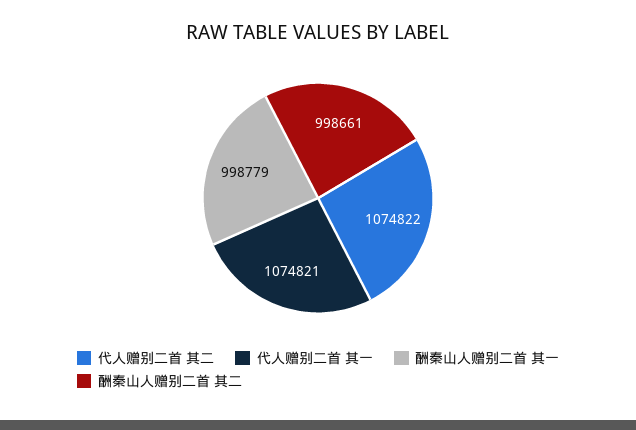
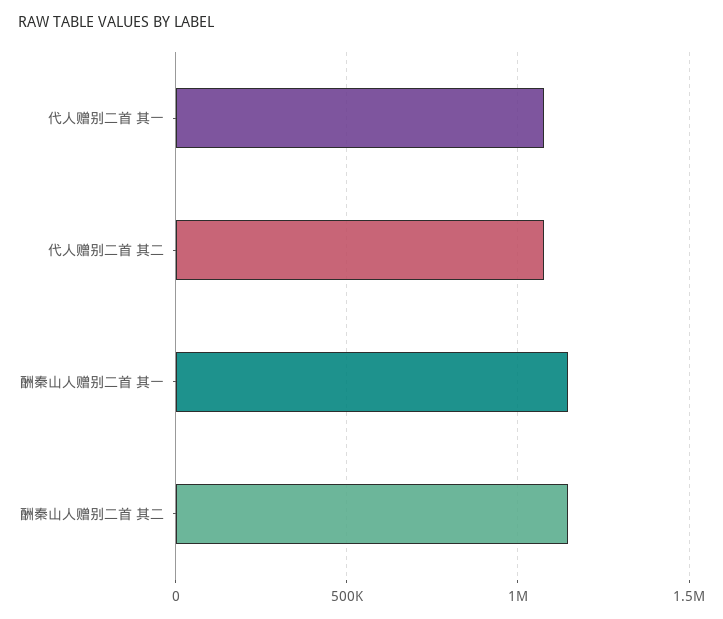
  {
    "代人赠别二首 其二": 1074822,
    "代人赠别二首 其一": 1074821,
-   "酬秦山人赠别二首 其一": 998779,
+   "酬秦山人赠别二首 其一": 1150000,
-   "酬秦山人赠别二首 其二": 998661
+   "酬秦山人赠别二首 其二": 1150000
  }

